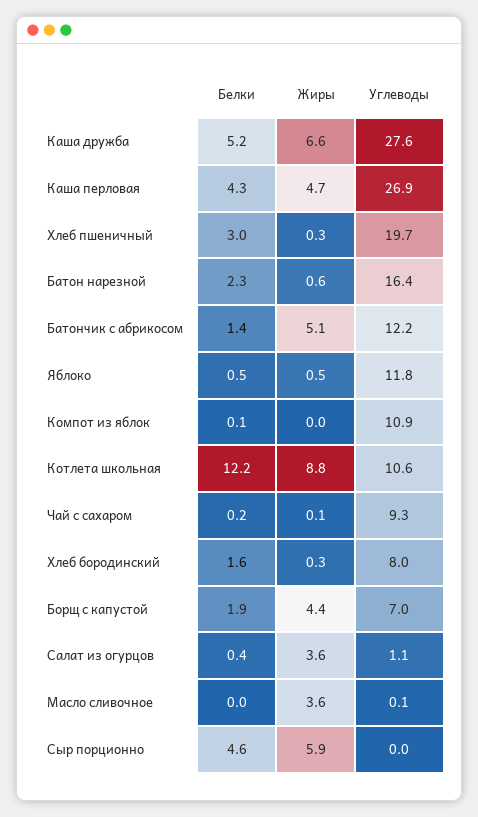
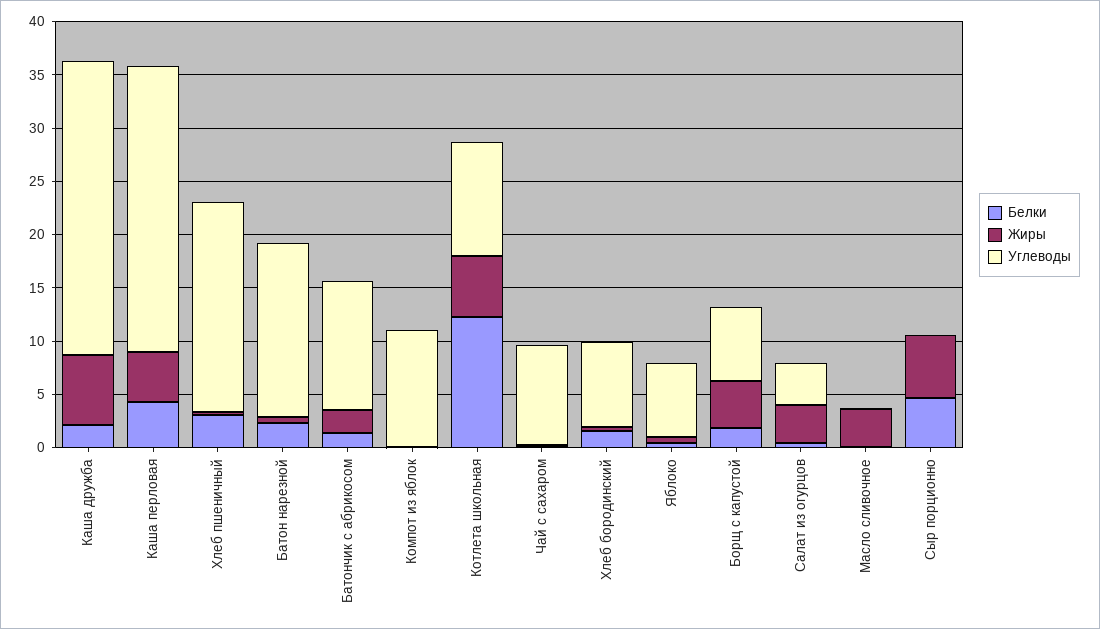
  {
    "Белки": {
-     "Каша дружба": 5.2,
+     "Каша дружба": 2,
      "Каша перловая": 4.3,
      "Хлеб пшеничный": 3,
      "Батон нарезной": 2.3,
      "Батончик с абрикосом": 1.4,
      "Яблоко": 0.5,
      "Компот из яблок": 0.1,
      "Котлета школьная": 12.2,
      "Чай с сахаром": 0.2,
      "Хлеб бородинский": 1.6,
      "Борщ с капустой": 1.9,
      "Салат из огурцов": 0.4,
      "Масло сливочное": 0,
      "Сыр порционно": 4.6
    },
    "Жиры": {
      "Каша дружба": 6.6,
      "Каша перловая": 4.7,
      "Хлеб пшеничный": 0.3,
      "Батон нарезной": 0.6,
-     "Батончик с абрикосом": 5.1,
+     "Батончик с абрикосом": 2,
      "Яблоко": 0.5,
      "Компот из яблок": 0,
-     "Котлета школьная": 8.8,
+     "Котлета школьная": 6,
      "Чай с сахаром": 0.1,
      "Хлеб бородинский": 0.3,
      "Борщ с капустой": 4.4,
      "Салат из огурцов": 3.6,
      "Масло сливочное": 3.6,
      "Сыр порционно": 5.9
    },
    "Углеводы": {
      "Каша дружба": 27.6,
      "Каша перловая": 26.9,
      "Хлеб пшеничный": 19.7,
      "Батон нарезной": 16.4,
      "Батончик с абрикосом": 12.2,
-     "Яблоко": 11.8,
+     "Яблоко": 7,
      "Компот из яблок": 10.9,
      "Котлета школьная": 10.6,
      "Чай с сахаром": 9.3,
      "Хлеб бородинский": 8,
      "Борщ с капустой": 7,
-     "Салат из огурцов": 1.1,
+     "Салат из огурцов": 4,
      "Масло сливочное": 0.1,
      "Сыр порционно": 0
    }
  }

